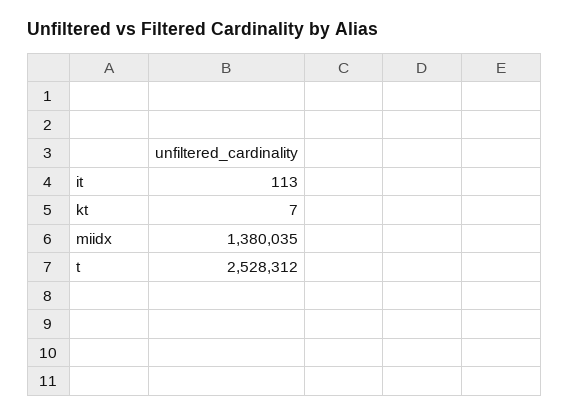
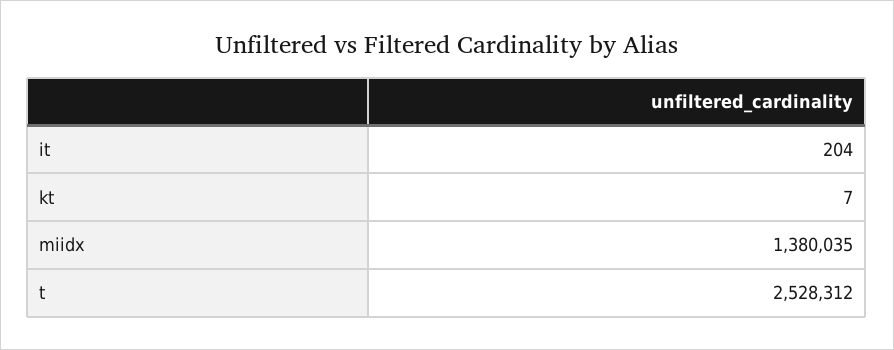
  {
-   "it": 113,
+   "it": 204,
    "kt": 7,
    "miidx": 1380035,
    "t": 2528312
  }

